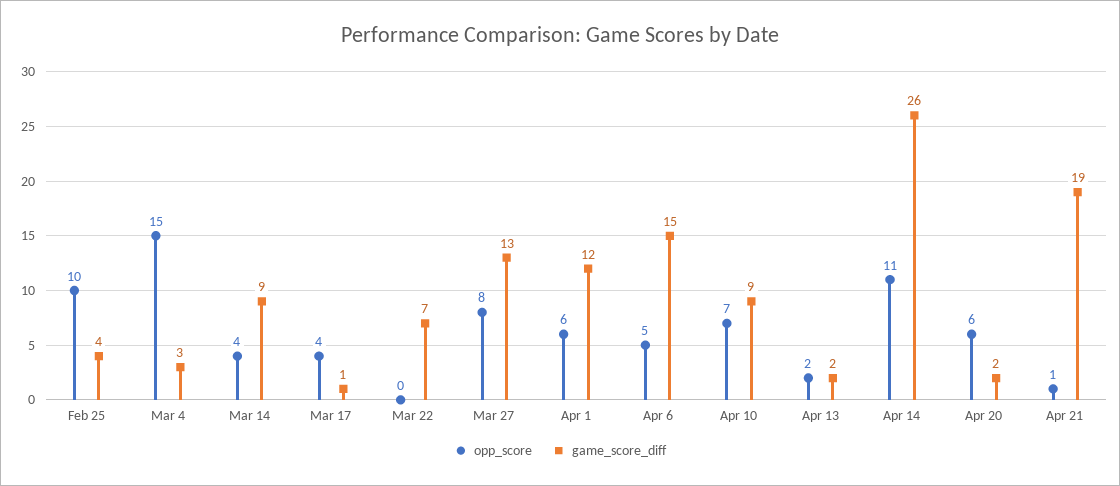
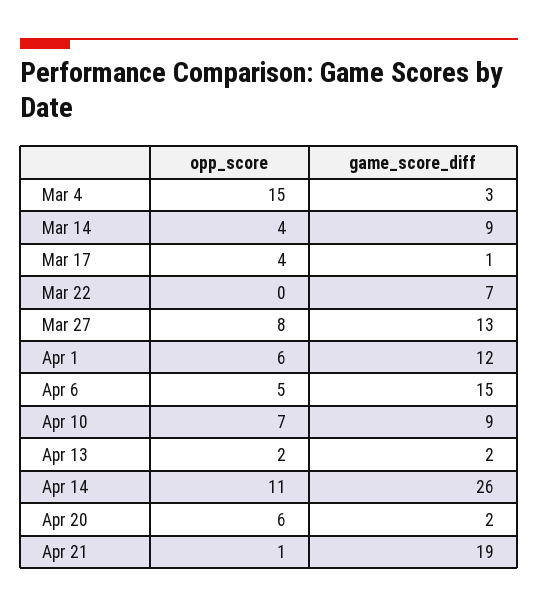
  {
    "opp_score": {
-     "Feb 25": 10,
      "Mar 4": 15,
      "Mar 14": 4,
      "Mar 17": 4,
      "Mar 22": 0,
      "Mar 27": 8,
      "Apr 1": 6,
      "Apr 6": 5,
      "Apr 10": 7,
      "Apr 13": 2,
      "Apr 14": 11,
      "Apr 20": 6,
      "Apr 21": 1
    },
    "game_score_diff": {
-     "Feb 25": 4,
      "Mar 4": 3,
      "Mar 14": 9,
      "Mar 17": 1,
      "Mar 22": 7,
      "Mar 27": 13,
      "Apr 1": 12,
      "Apr 6": 15,
      "Apr 10": 9,
      "Apr 13": 2,
      "Apr 14": 26,
      "Apr 20": 2,
      "Apr 21": 19
    }
  }

